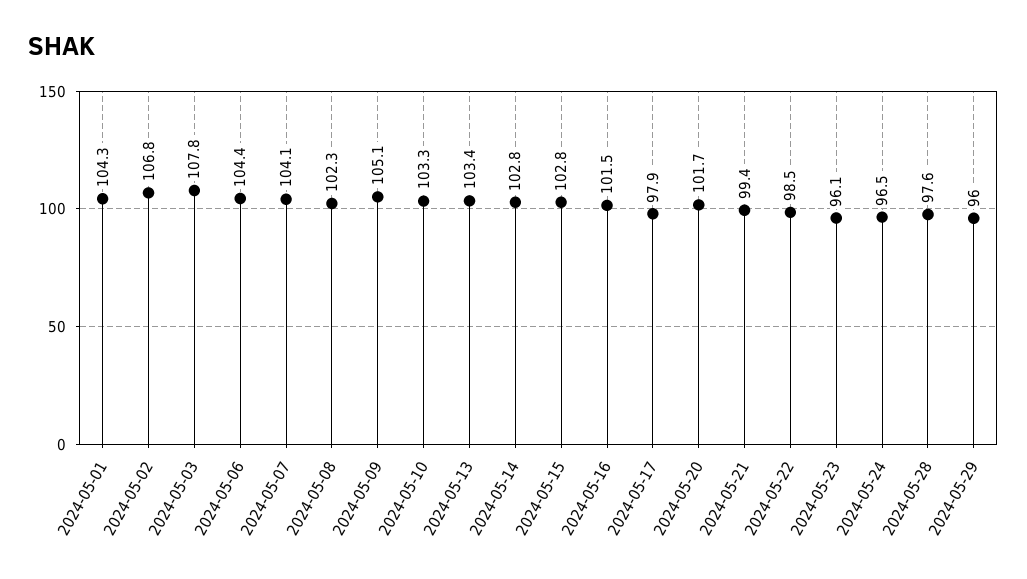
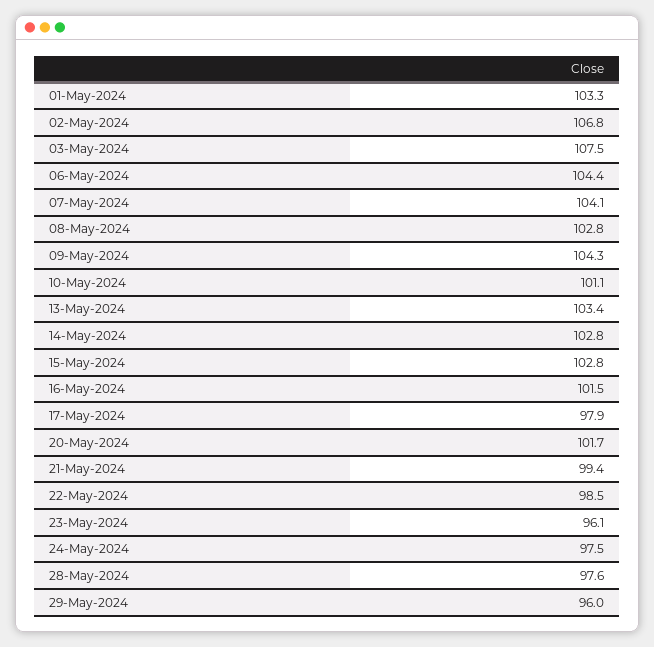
  {
-   "2024-05-01": 104.3,
+   "2024-05-01": 103.3,
    "2024-05-02": 106.8,
-   "2024-05-03": 107.8,
+   "2024-05-03": 107.5,
    "2024-05-06": 104.4,
    "2024-05-07": 104.1,
-   "2024-05-08": 102.3,
+   "2024-05-08": 102.8,
-   "2024-05-09": 105.1,
+   "2024-05-09": 104.3,
-   "2024-05-10": 103.3,
+   "2024-05-10": 101.1,
    "2024-05-13": 103.4,
    "2024-05-14": 102.8,
    "2024-05-15": 102.8,
    "2024-05-16": 101.5,
    "2024-05-17": 97.9,
    "2024-05-20": 101.7,
    "2024-05-21": 99.4,
    "2024-05-22": 98.5,
    "2024-05-23": 96.1,
-   "2024-05-24": 96.5,
+   "2024-05-24": 97.5,
    "2024-05-28": 97.6,
    "2024-05-29": 96
  }

